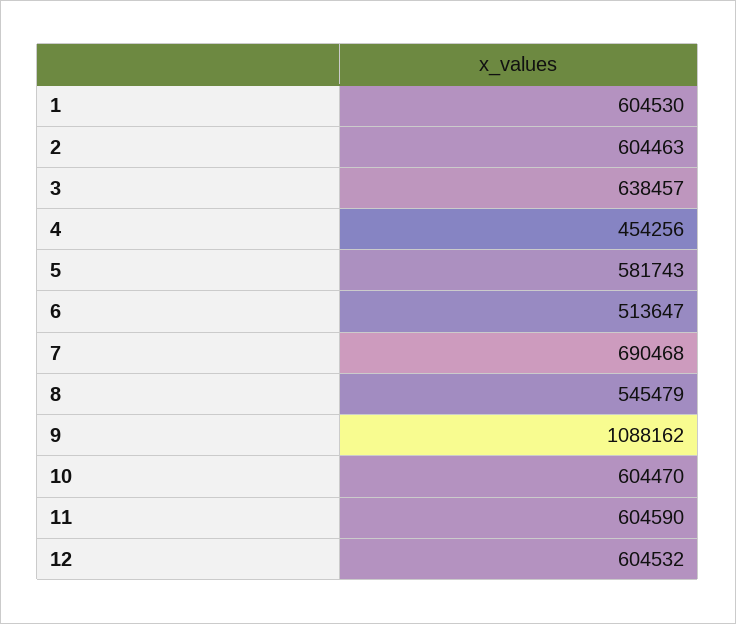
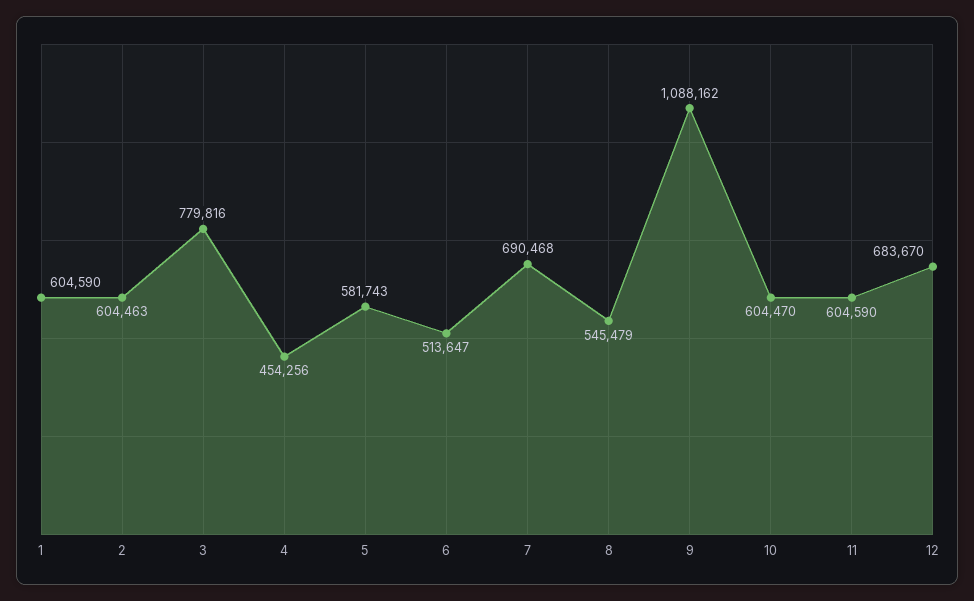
  {
-   "1": 604530,
+   "1": 604590,
    "2": 604463,
-   "3": 638457,
+   "3": 779816,
    "4": 454256,
    "5": 581743,
    "6": 513647,
    "7": 690468,
    "8": 545479,
    "9": 1088162,
    "10": 604470,
    "11": 604590,
-   "12": 604532
+   "12": 683670
  }

